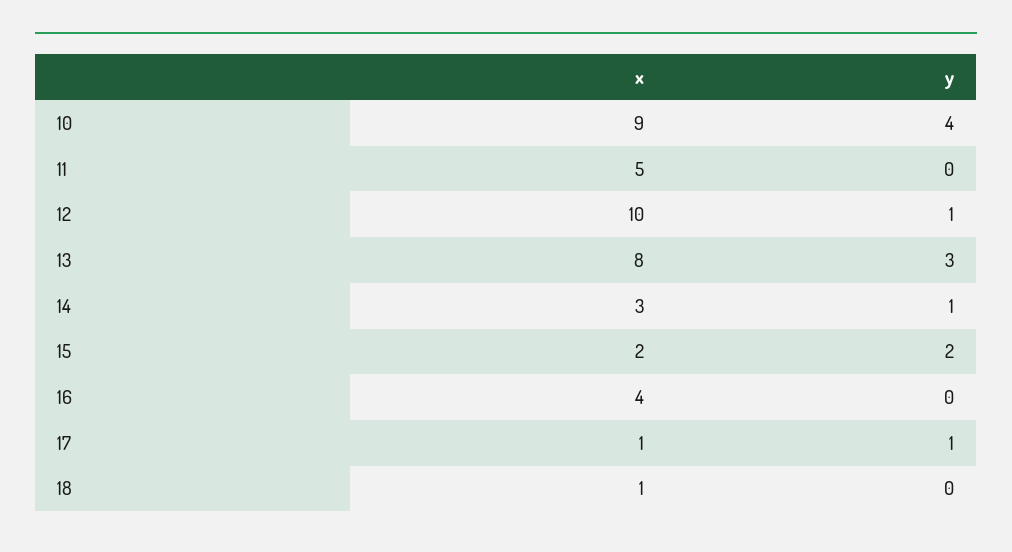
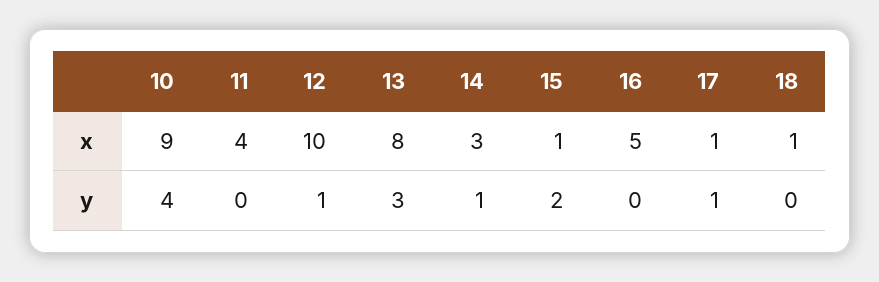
  {
    "x": {
      "10": 9,
-     "11": 5,
+     "11": 4,
      "12": 10,
      "13": 8,
      "14": 3,
-     "15": 2,
+     "15": 1,
-     "16": 4,
+     "16": 5,
      "17": 1,
      "18": 1
    },
    "y": {
      "10": 4,
      "11": 0,
      "12": 1,
      "13": 3,
      "14": 1,
      "15": 2,
      "16": 0,
      "17": 1,
      "18": 0
    }
  }

